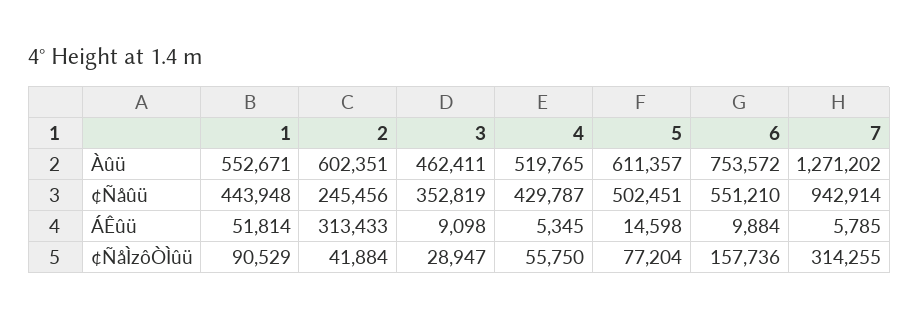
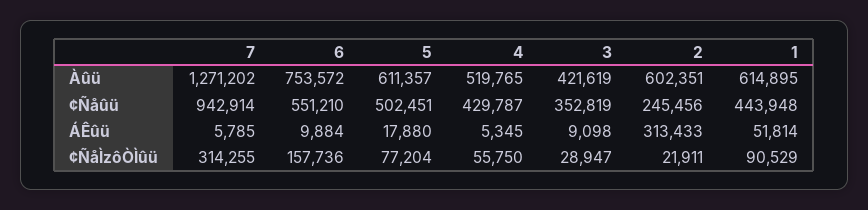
  {
    "1": {
-     "Àûü": 552671,
+     "Àûü": 614895,
      "¢Ñåûü": 443948,
      "ÁÊûü": 51814,
      "¢ÑåÌzôÒÌûü": 90529
    },
    "2": {
      "Àûü": 602351,
      "¢Ñåûü": 245456,
      "ÁÊûü": 313433,
-     "¢ÑåÌzôÒÌûü": 41884
+     "¢ÑåÌzôÒÌûü": 21911
    },
    "3": {
-     "Àûü": 462411,
+     "Àûü": 421619,
      "¢Ñåûü": 352819,
      "ÁÊûü": 9098,
      "¢ÑåÌzôÒÌûü": 28947
    },
    "4": {
      "Àûü": 519765,
      "¢Ñåûü": 429787,
      "ÁÊûü": 5345,
      "¢ÑåÌzôÒÌûü": 55750
    },
    "5": {
      "Àûü": 611357,
      "¢Ñåûü": 502451,
-     "ÁÊûü": 14598,
+     "ÁÊûü": 17880,
      "¢ÑåÌzôÒÌûü": 77204
    },
    "6": {
      "Àûü": 753572,
      "¢Ñåûü": 551210,
      "ÁÊûü": 9884,
      "¢ÑåÌzôÒÌûü": 157736
    },
    "7": {
      "Àûü": 1271202,
      "¢Ñåûü": 942914,
      "ÁÊûü": 5785,
      "¢ÑåÌzôÒÌûü": 314255
    }
  }

